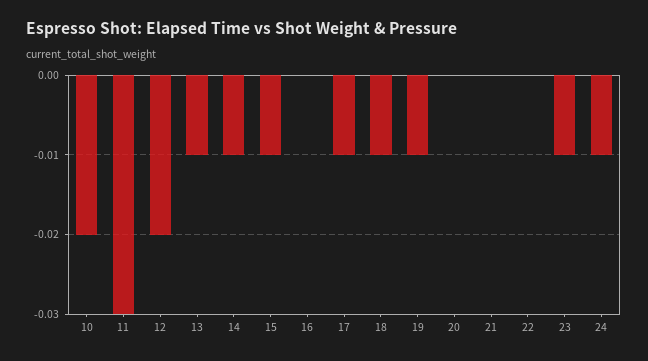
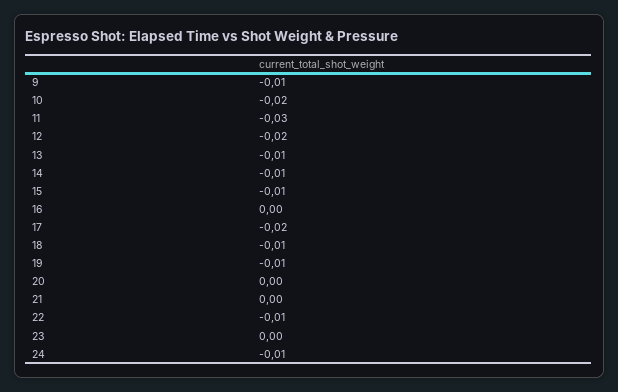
  {
    "10": -0.02,
    "11": -0.03,
    "12": -0.02,
    "13": -0.01,
    "14": -0.01,
    "15": -0.01,
    "16": 0,
-   "17": -0.01,
+   "17": -0.02,
    "18": -0.01,
    "19": -0.01,
    "20": 0,
    "21": 0,
-   "22": 0,
+   "22": -0.01,
-   "23": -0.01,
+   "23": 0,
-   "24": -0.01
+   "24": -0.01,
+   "9": -0.01
  }

